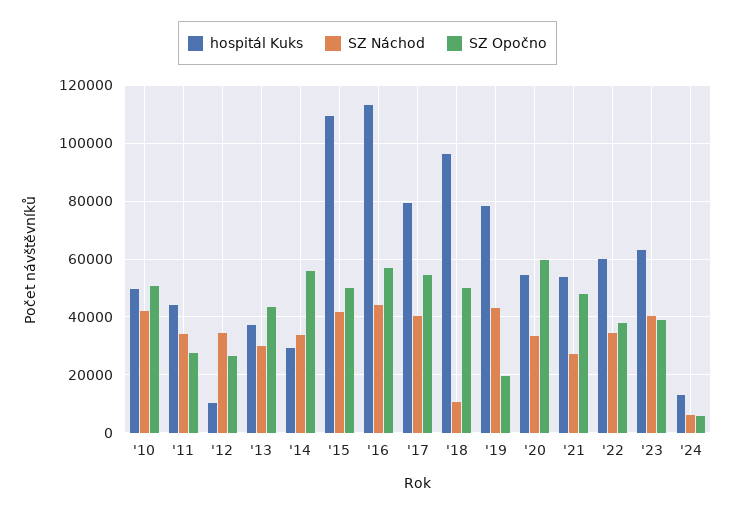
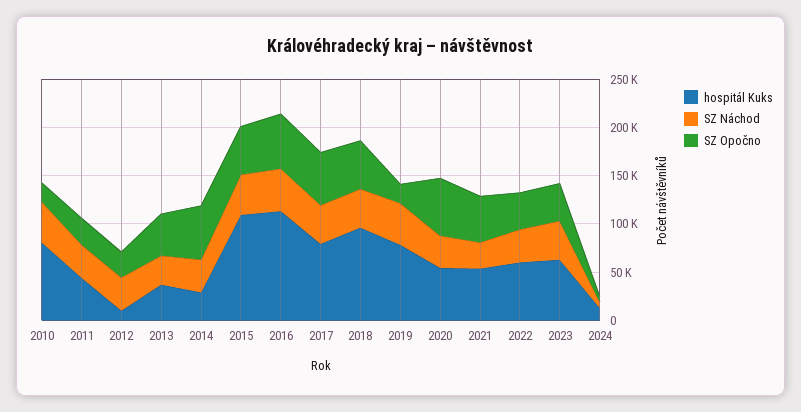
  {
    "hospitál Kuks": {
-     "'10": 50000,
+     "'10": 80000,
      "'11": 45000,
      "'12": 10000,
      "'13": 37500,
      "'14": 30000,
      "'15": 110000,
      "'16": 112500,
      "'17": 80000,
      "'18": 95000,
      "'19": 77500,
      "'20": 55000,
      "'21": 52500,
      "'22": 60000,
      "'23": 62500,
      "'24": 12500
    },
    "SZ Náchod": {
      "'10": 42500,
      "'11": 35000,
      "'12": 35000,
      "'13": 30000,
      "'14": 35000,
      "'15": 42500,
      "'16": 45000,
      "'17": 40000,
-     "'18": 10000,
+     "'18": 40000,
      "'19": 42500,
      "'20": 32500,
      "'21": 27500,
      "'22": 35000,
      "'23": 40000,
      "'24": 7500
    },
    "SZ Opočno": {
-     "'10": 50000,
+     "'10": 20000,
      "'11": 27500,
      "'12": 27500,
      "'13": 42500,
      "'14": 55000,
      "'15": 50000,
      "'16": 57500,
      "'17": 55000,
      "'18": 50000,
      "'19": 20000,
      "'20": 60000,
      "'21": 47500,
      "'22": 37500,
      "'23": 40000,
      "'24": 5000
    }
  }

